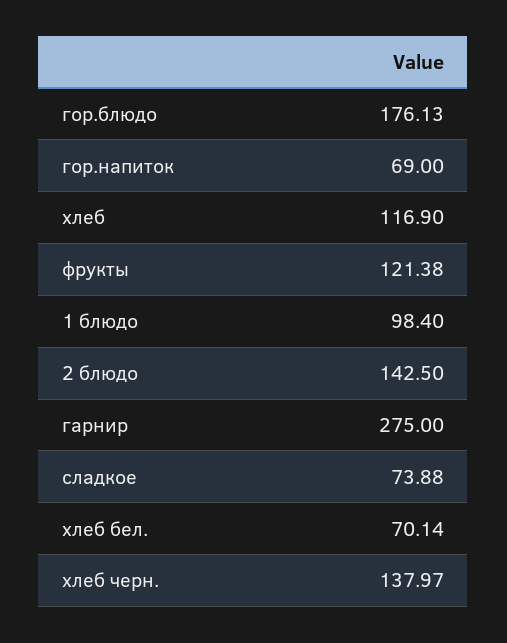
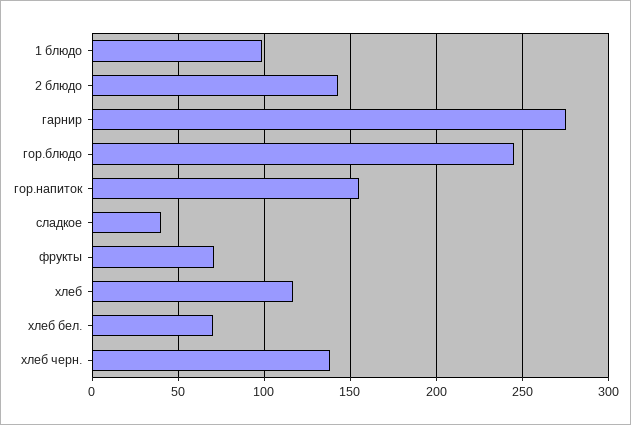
  {
-   "гор.блюдо": 176.13,
+   "гор.блюдо": 245,
-   "гор.напиток": 69,
+   "гор.напиток": 155,
    "хлеб": 116.9,
-   "фрукты": 121.38,
+   "фрукты": 70,
    "1 блюдо": 98.4,
    "2 блюдо": 142.5,
    "гарнир": 275,
-   "сладкое": 73.88,
+   "сладкое": 40,
    "хлеб бел.": 70.14,
    "хлеб черн.": 137.97
  }

